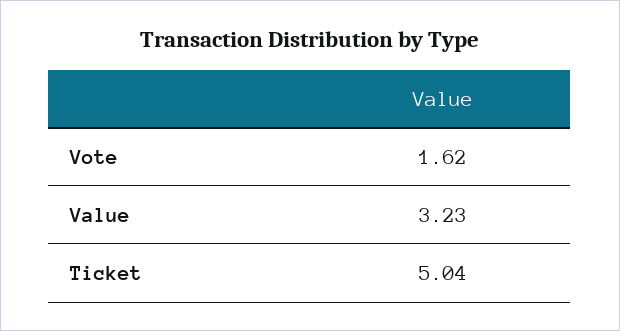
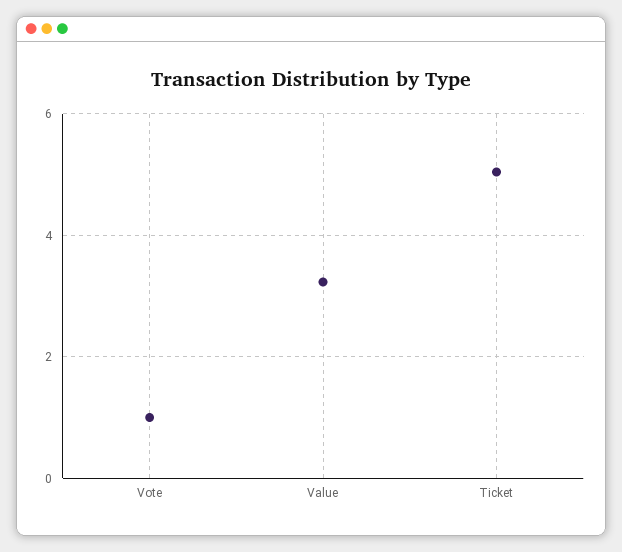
  {
-   "Vote": 1.62,
+   "Vote": 1,
    "Value": 3.23,
    "Ticket": 5.04
  }

